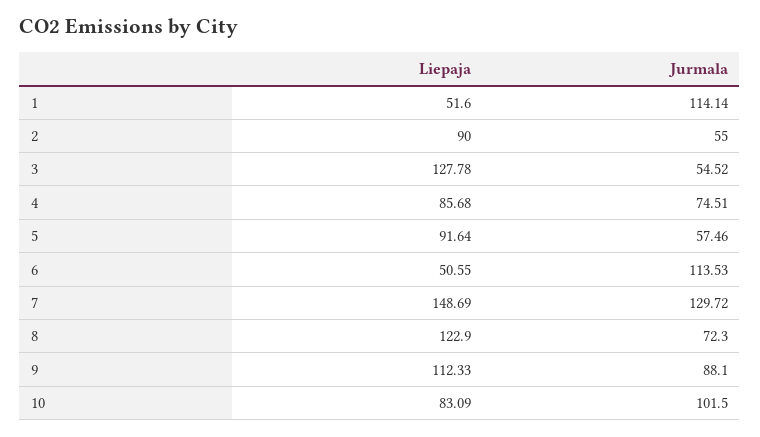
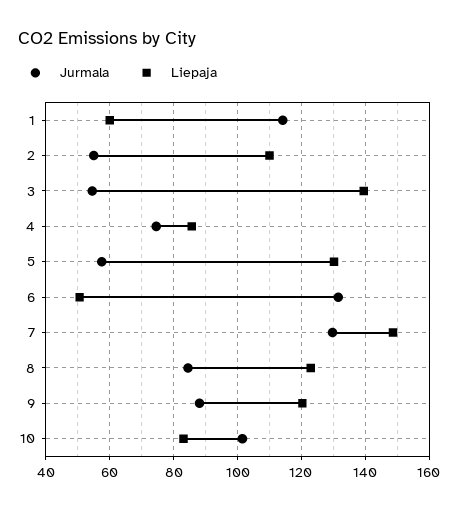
  {
    "Liepaja": {
-     "1": 51.6,
+     "1": 60,
-     "2": 90,
+     "2": 110,
-     "3": 127.78,
+     "3": 140,
      "4": 85.68,
-     "5": 91.64,
+     "5": 130,
      "6": 50.55,
      "7": 148.69,
      "8": 122.9,
-     "9": 112.33,
+     "9": 120,
      "10": 83.09
    },
    "Jurmala": {
      "1": 114.14,
      "2": 55,
      "3": 54.52,
      "4": 74.51,
      "5": 57.46,
-     "6": 113.53,
+     "6": 132,
      "7": 129.72,
-     "8": 72.3,
+     "8": 84,
      "9": 88.1,
      "10": 101.5
    }
  }

